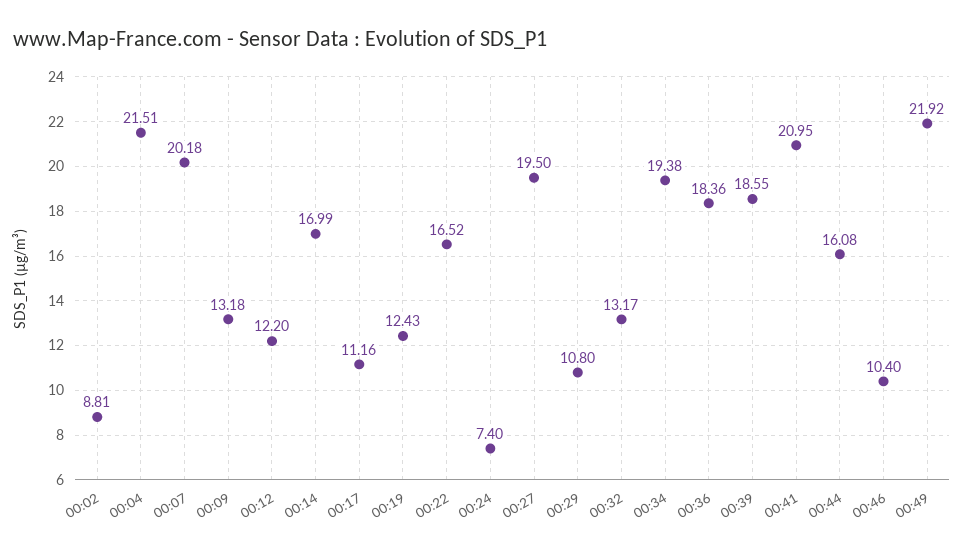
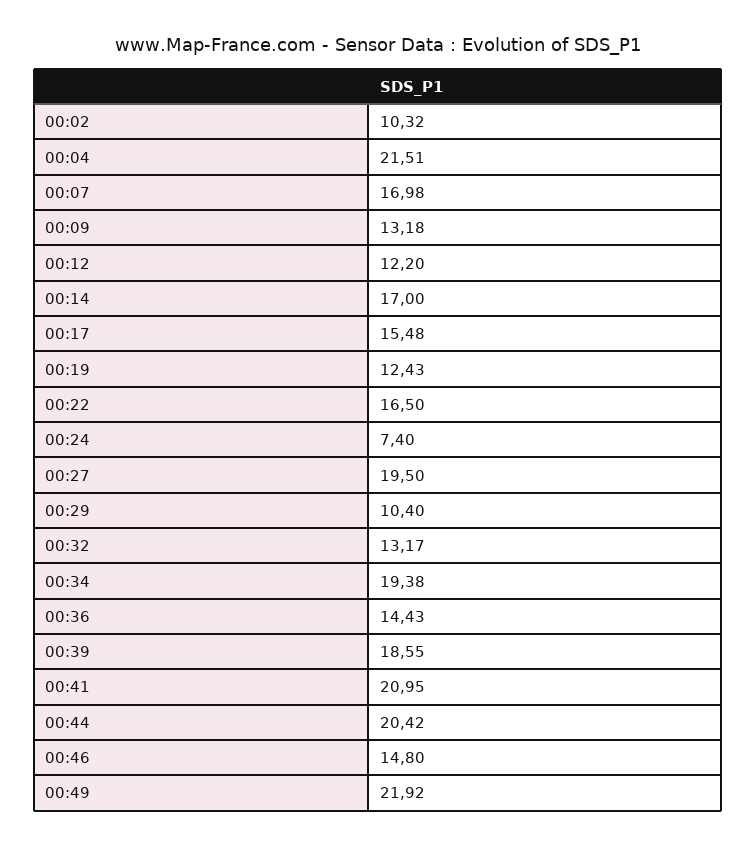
  {
-   "00:02": 8.81,
+   "00:02": 10.32,
    "00:04": 21.51,
-   "00:07": 20.18,
+   "00:07": 16.98,
    "00:09": 13.18,
    "00:12": 12.2,
-   "00:14": 16.99,
+   "00:14": 17,
-   "00:17": 11.16,
+   "00:17": 15.48,
    "00:19": 12.43,
-   "00:22": 16.52,
+   "00:22": 16.5,
    "00:24": 7.4,
    "00:27": 19.5,
-   "00:29": 10.8,
+   "00:29": 10.4,
    "00:32": 13.17,
    "00:34": 19.38,
-   "00:36": 18.36,
+   "00:36": 14.43,
    "00:39": 18.55,
    "00:41": 20.95,
-   "00:44": 16.08,
+   "00:44": 20.42,
-   "00:46": 10.4,
+   "00:46": 14.8,
    "00:49": 21.92
  }

